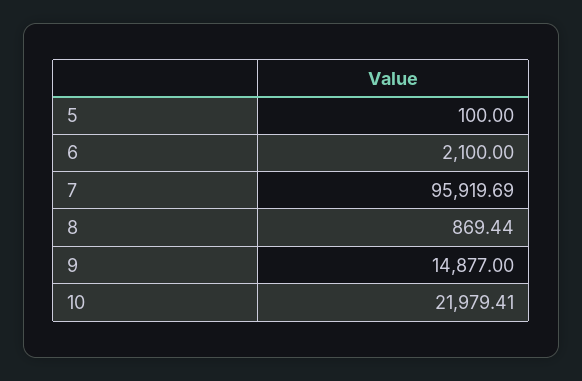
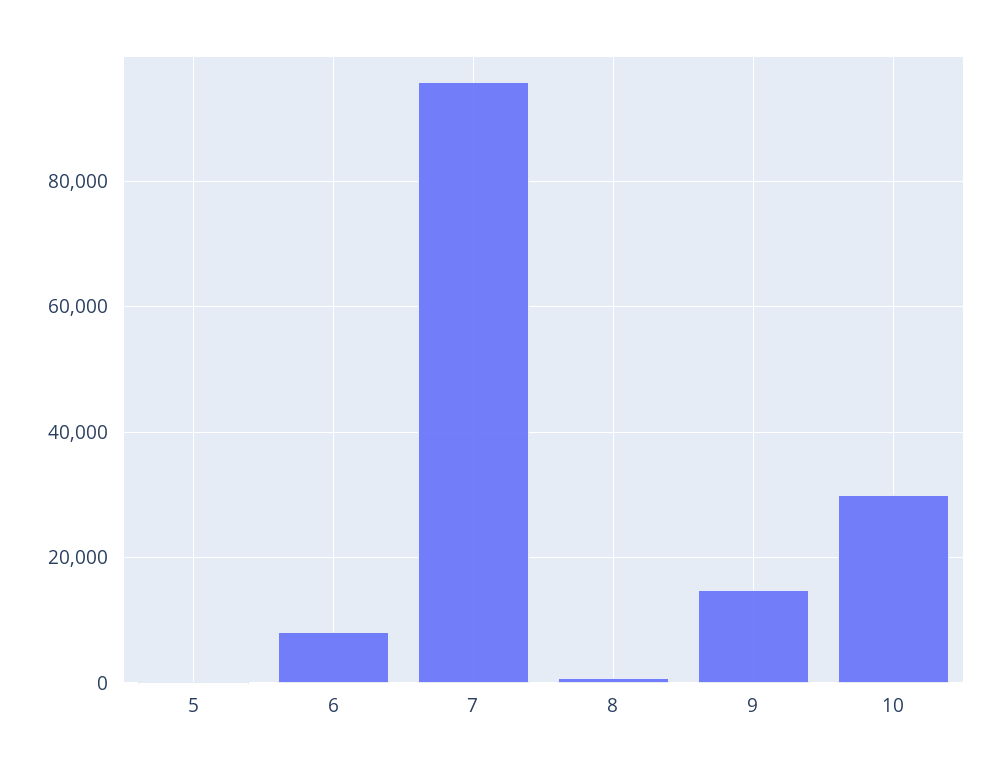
  {
    "5": 100,
-   "6": 2100,
+   "6": 8000,
    "7": 95919.69,
    "8": 869.44,
    "9": 14877,
-   "10": 21979.41
+   "10": 30000
  }

